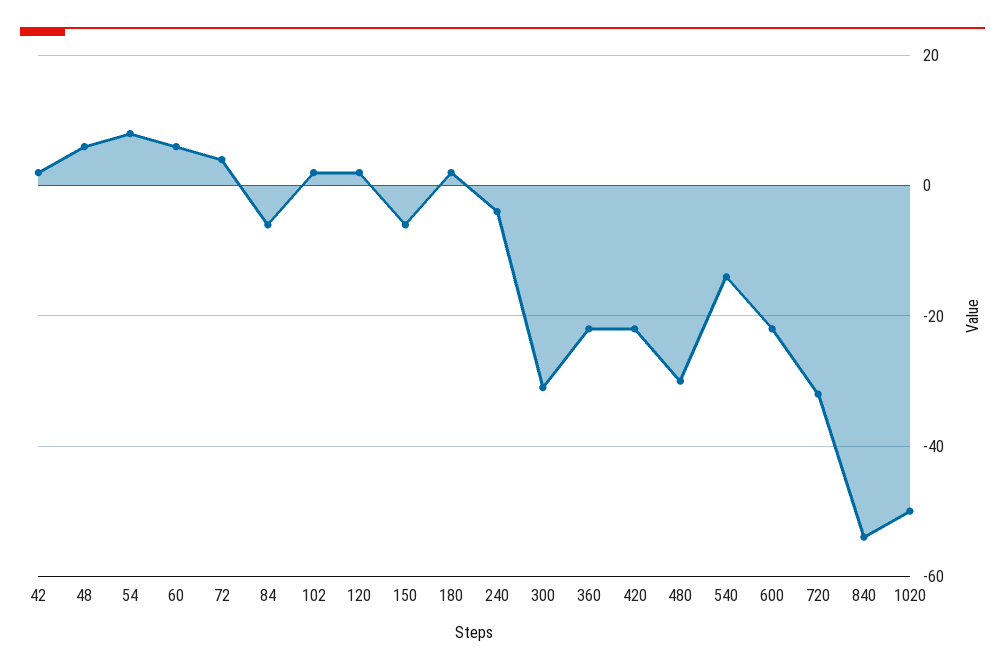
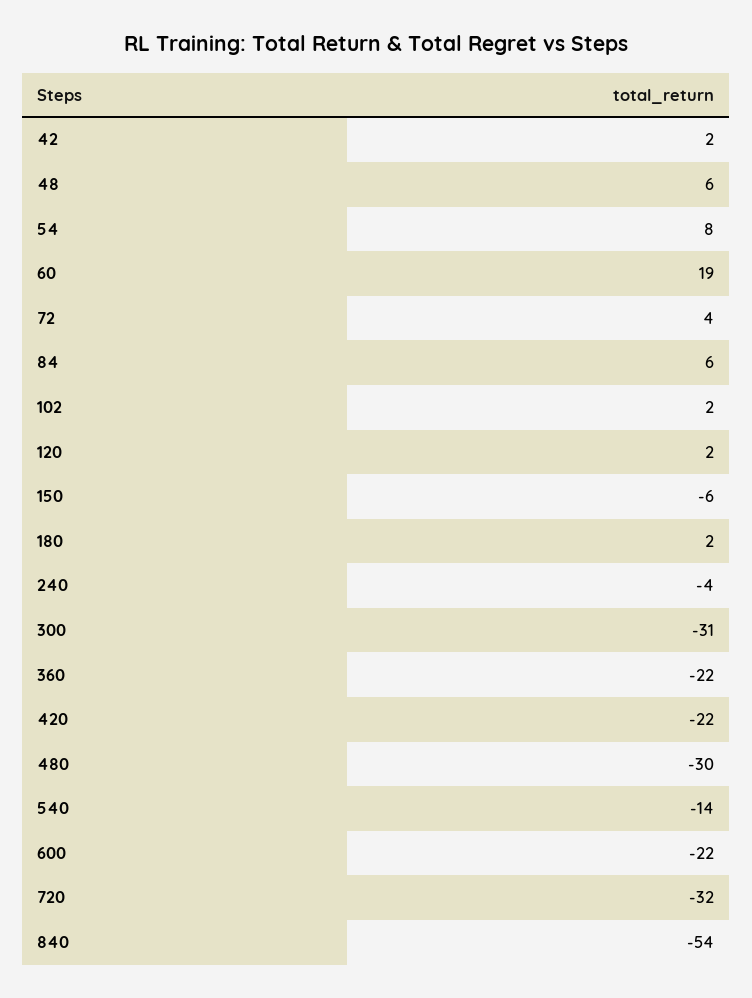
  {
    "42": 2,
    "48": 6,
    "54": 8,
-   "60": 5,
+   "60": 19,
    "72": 4,
-   "84": -5,
+   "84": 6,
    "102": 2,
    "120": 2,
    "150": -6,
    "180": 2,
    "240": -4,
    "300": -31,
    "360": -22,
    "420": -22,
    "480": -30,
    "540": -14,
    "600": -22,
    "720": -32,
-   "840": -54,
+   "840": -54
-   "1020": -50
  }

